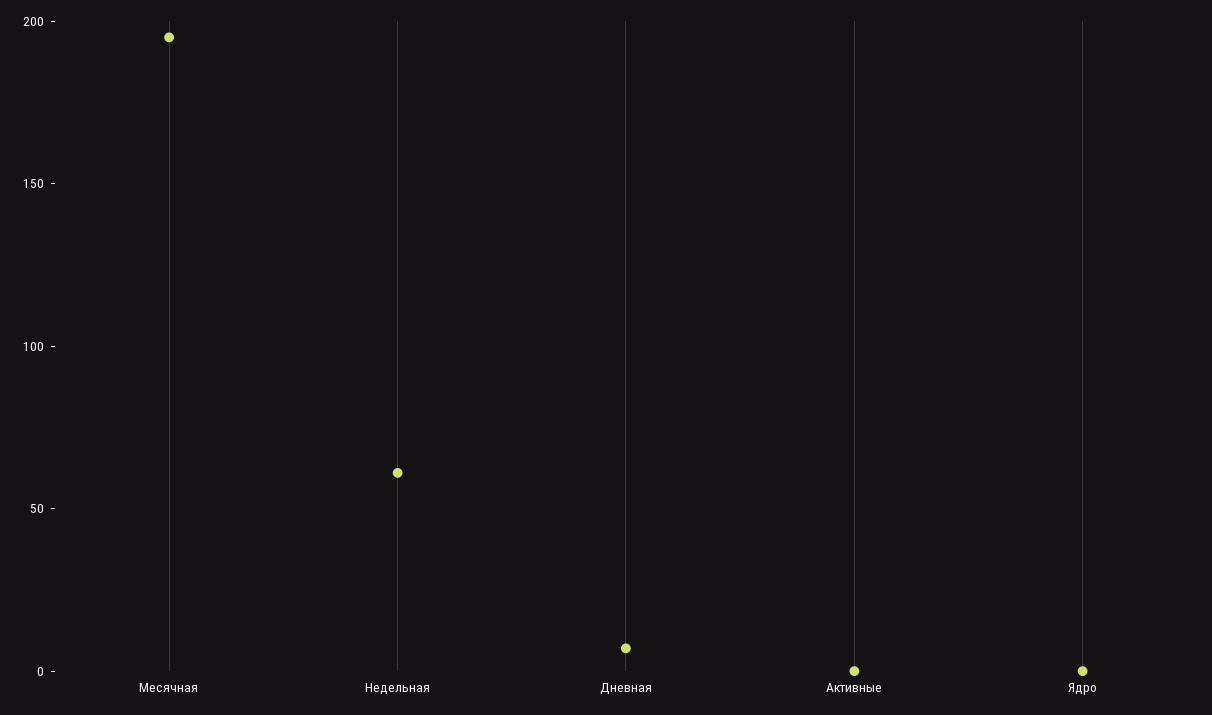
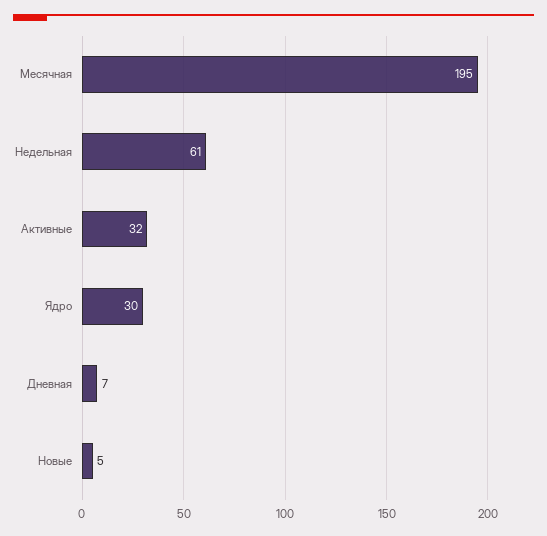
  {
    "Месячная": 195,
    "Недельная": 61,
    "Дневная": 7,
-   "Активные": 0,
+   "Активные": 32,
-   "Ядро": 0
+   "Ядро": 30,
+   "Новые": 5
  }

